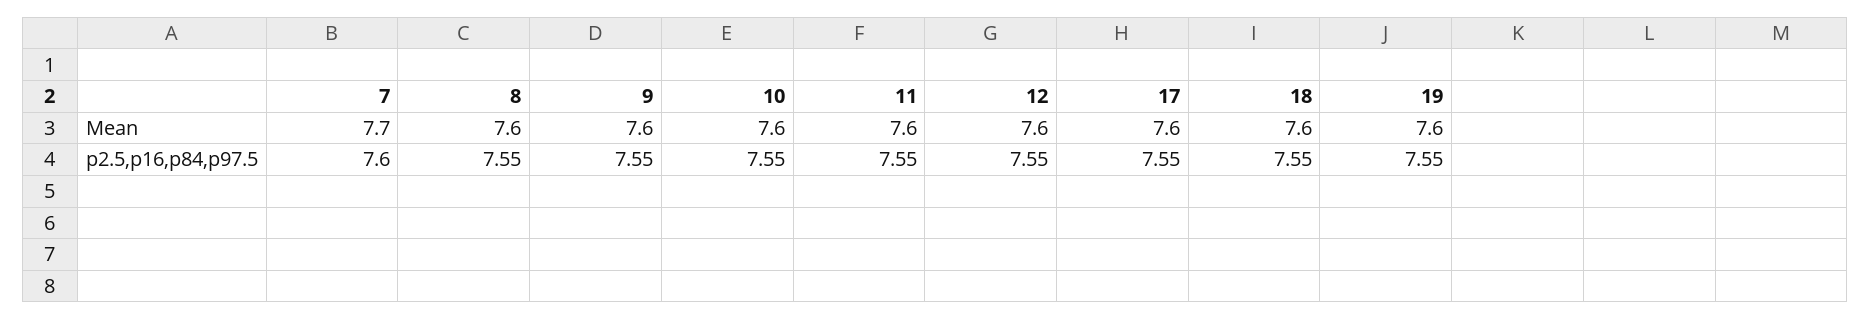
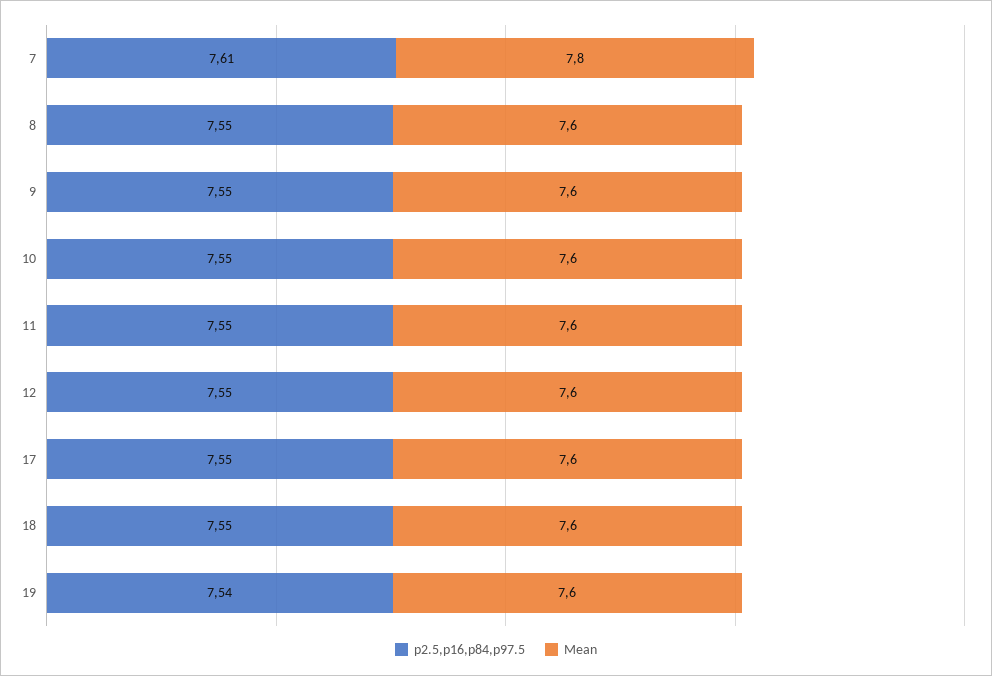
  {
    "Mean": {
-     "7": 7.7,
+     "7": 7.8,
      "8": 7.6,
      "9": 7.6,
      "10": 7.6,
      "11": 7.6,
      "12": 7.6,
      "17": 7.6,
      "18": 7.6,
      "19": 7.6
    },
    "p2.5,p16,p84,p97.5": {
-     "7": 7.6,
+     "7": 7.61,
      "8": 7.55,
      "9": 7.55,
      "10": 7.55,
      "11": 7.55,
      "12": 7.55,
      "17": 7.55,
      "18": 7.55,
-     "19": 7.55
+     "19": 7.54
    }
  }

